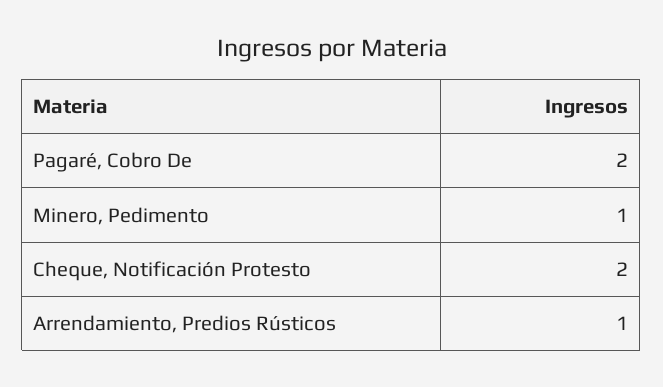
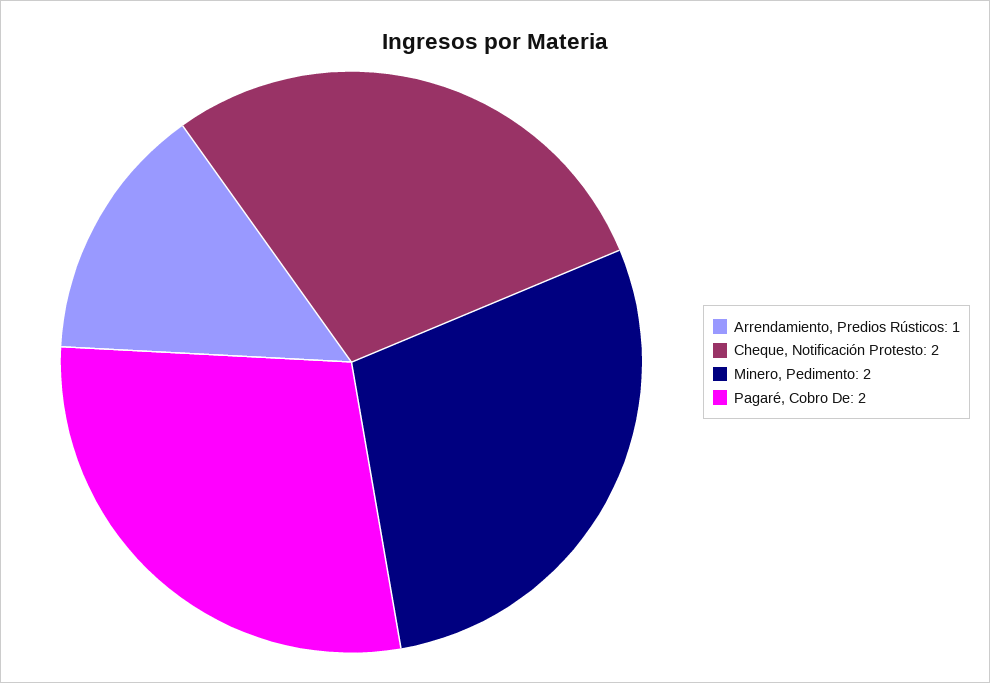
  {
    "Pagaré, Cobro De": 2,
-   "Minero, Pedimento": 1,
+   "Minero, Pedimento": 2,
    "Cheque, Notificación Protesto": 2,
    "Arrendamiento, Predios Rústicos": 1
  }

